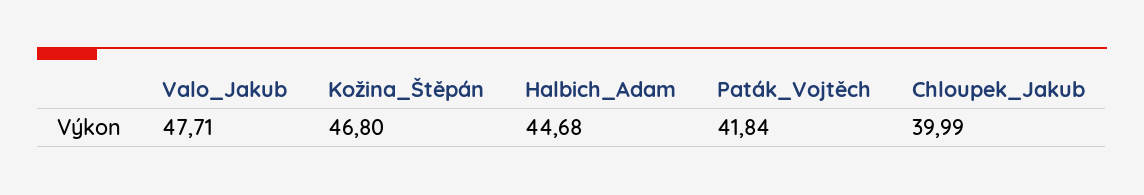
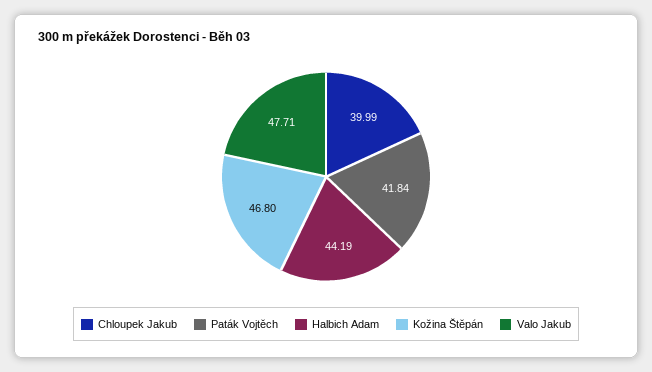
  {
    "Valo_Jakub": 47.71,
    "Kožina_Štěpán": 46.8,
-   "Halbich_Adam": 44.68,
+   "Halbich_Adam": 44.19,
    "Paták_Vojtěch": 41.84,
    "Chloupek_Jakub": 39.99
  }

